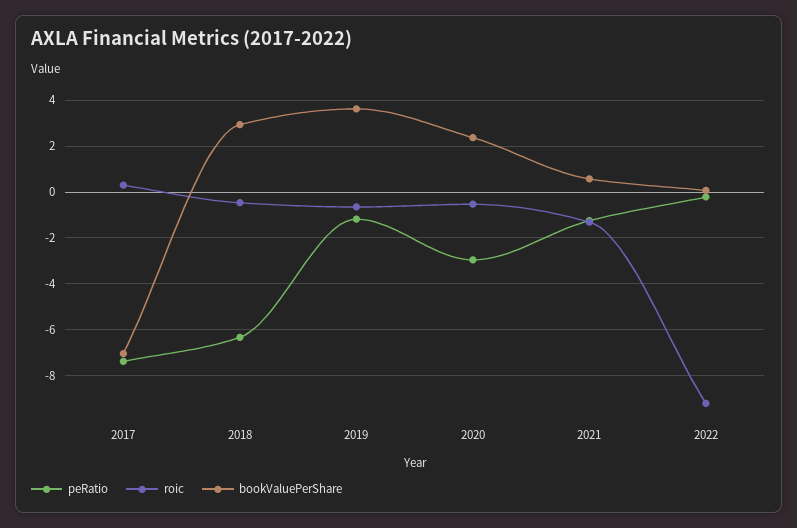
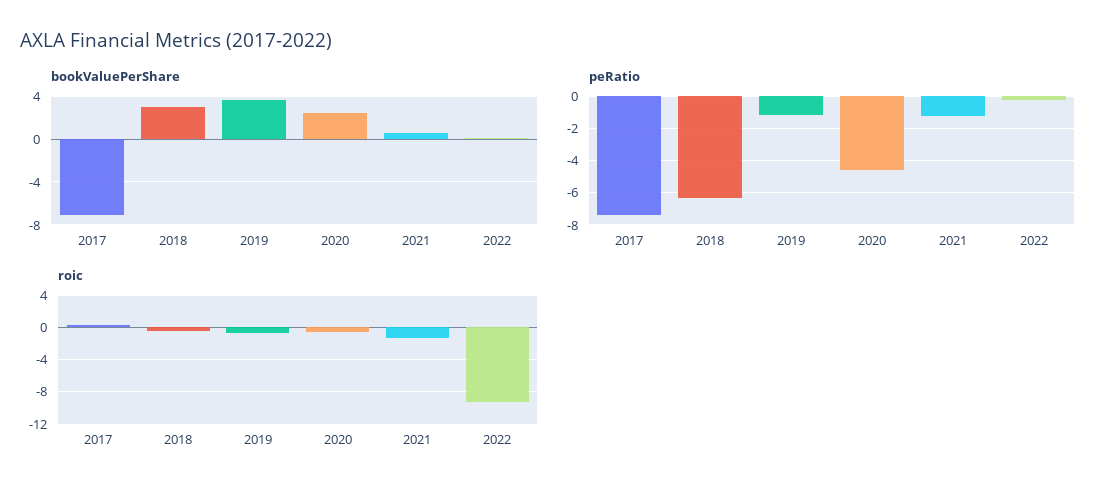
  {
    "peRatio": {
      "2017": -7.5,
      "2018": -6.5,
      "2019": -1,
-     "2020": -3,
+     "2020": -4.5,
      "2021": -1,
      "2022": 0
    },
    "roic": {
      "2017": 0.5,
      "2018": -0.5,
      "2019": -0.5,
      "2020": -0.5,
      "2021": -1.5,
      "2022": -9
    },
    "bookValuePerShare": {
      "2017": -7,
      "2018": 3,
      "2019": 3.5,
      "2020": 2.5,
      "2021": 0.5,
      "2022": 0
    }
  }

